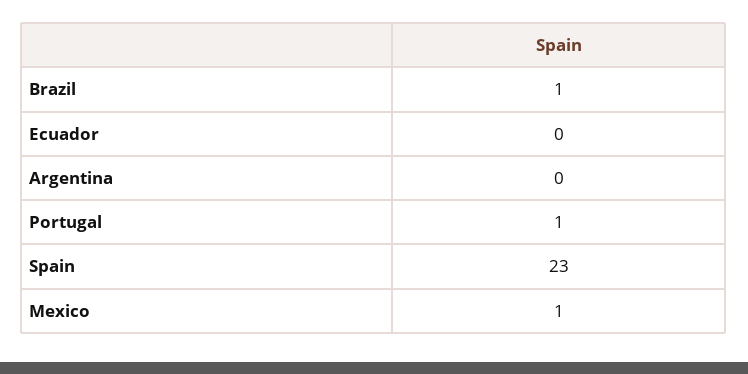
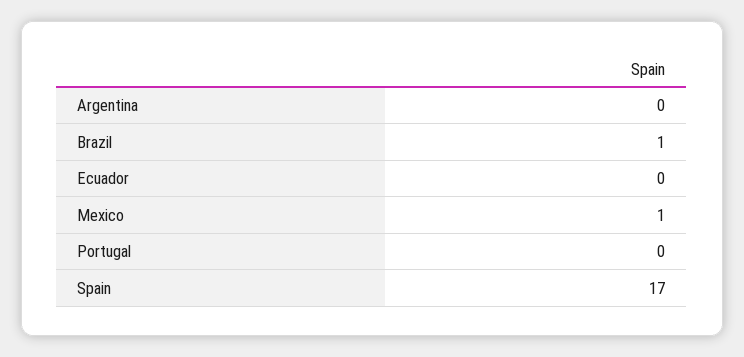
  {
    "Brazil": 1,
    "Ecuador": 0,
    "Argentina": 0,
-   "Portugal": 1,
+   "Portugal": 0,
-   "Spain": 23,
+   "Spain": 17,
    "Mexico": 1
  }

